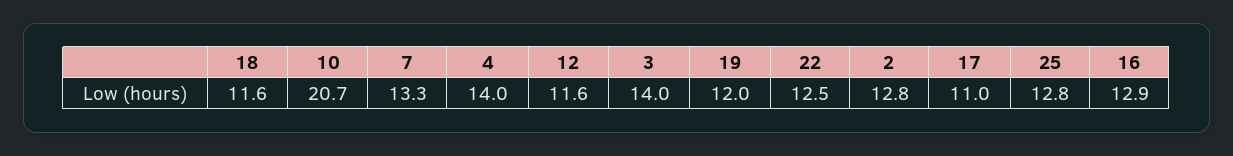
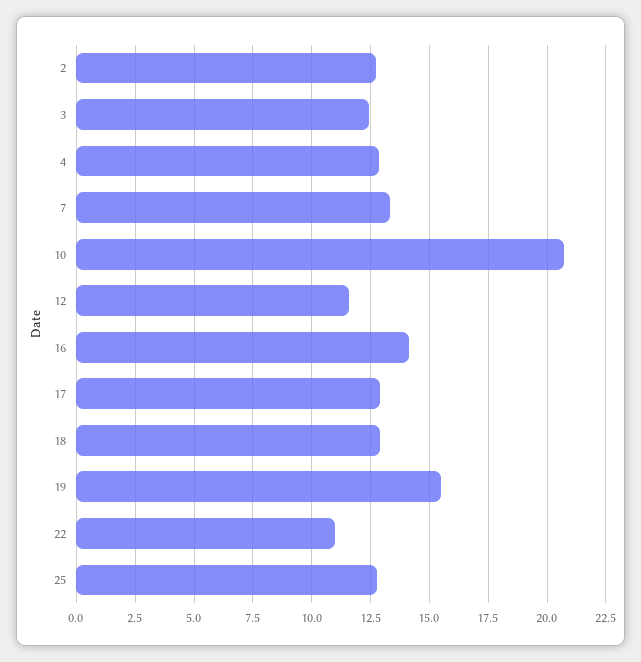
  {
-   "18": 11.6,
+   "18": 13,
    "10": 20.7,
    "7": 13.3,
-   "4": 14,
+   "4": 13,
    "12": 11.6,
-   "3": 14,
+   "3": 12.5,
-   "19": 12,
+   "19": 15.5,
-   "22": 12.5,
+   "22": 11,
    "2": 12.8,
-   "17": 11,
+   "17": 13,
    "25": 12.8,
-   "16": 12.9
+   "16": 14
  }

